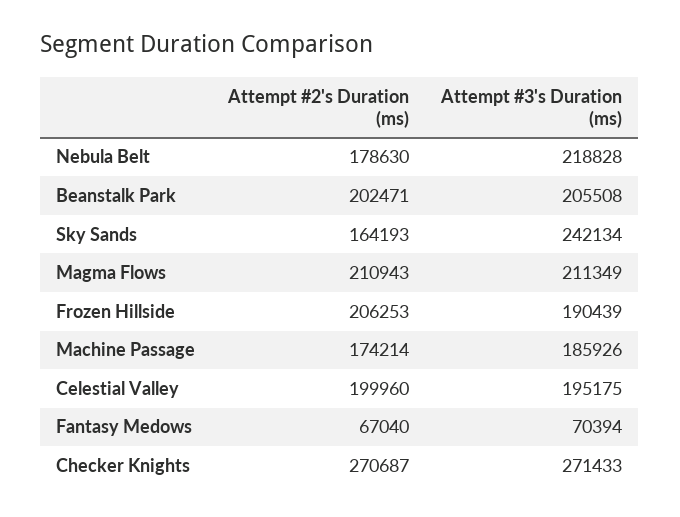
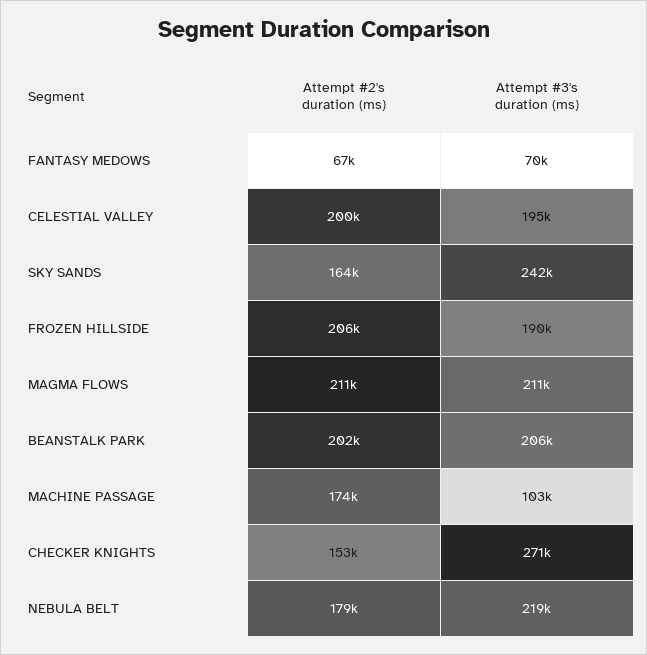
  {
    "Attempt #2's Duration (ms)": {
      "Nebula Belt": 178630,
      "Beanstalk Park": 202471,
      "Sky Sands": 164193,
      "Magma Flows": 210943,
      "Frozen Hillside": 206253,
      "Machine Passage": 174214,
      "Celestial Valley": 199960,
      "Fantasy Medows": 67040,
-     "Checker Knights": 270687
+     "Checker Knights": 153000
    },
    "Attempt #3's Duration (ms)": {
      "Nebula Belt": 218828,
      "Beanstalk Park": 205508,
      "Sky Sands": 242134,
      "Magma Flows": 211349,
      "Frozen Hillside": 190439,
-     "Machine Passage": 185926,
+     "Machine Passage": 103000,
      "Celestial Valley": 195175,
      "Fantasy Medows": 70394,
      "Checker Knights": 271433
    }
  }

